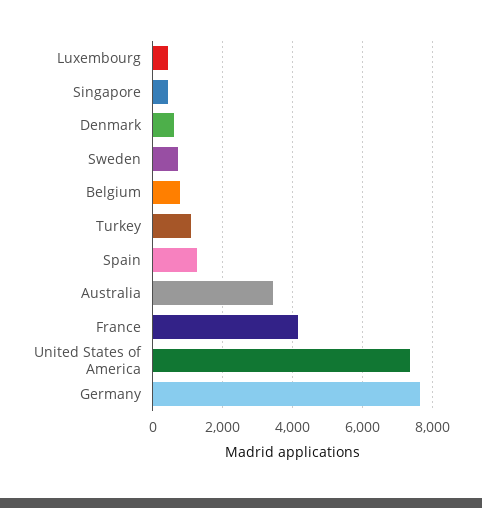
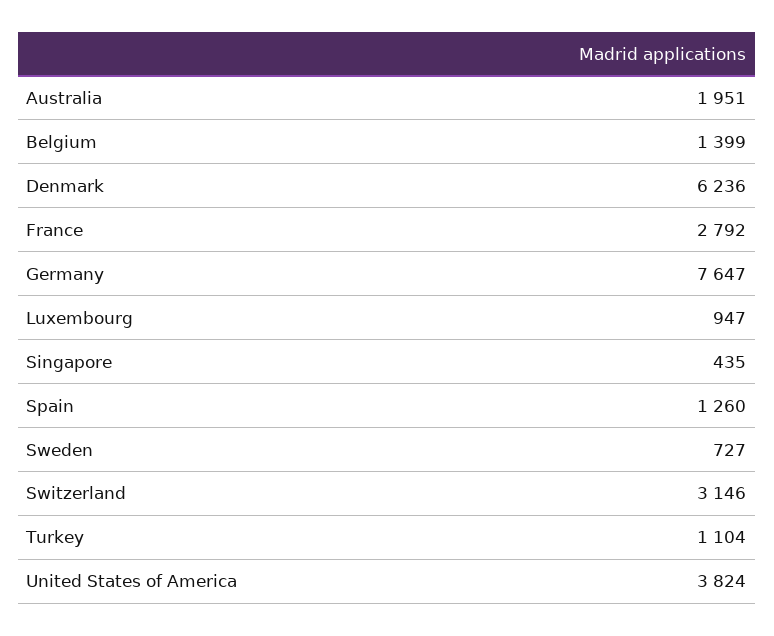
  {
-   "Luxembourg": 400,
+   "Luxembourg": 947,
    "Singapore": 435,
-   "Denmark": 600,
+   "Denmark": 6236,
    "Sweden": 727,
-   "Belgium": 800,
+   "Belgium": 1399,
    "Turkey": 1104,
    "Spain": 1260,
-   "Australia": 3400,
+   "Australia": 1951,
-   "France": 4200,
+   "France": 2792,
-   "United States of America": 7400,
+   "United States of America": 3824,
-   "Germany": 7647
+   "Germany": 7647,
+   "Switzerland": 3146
  }

